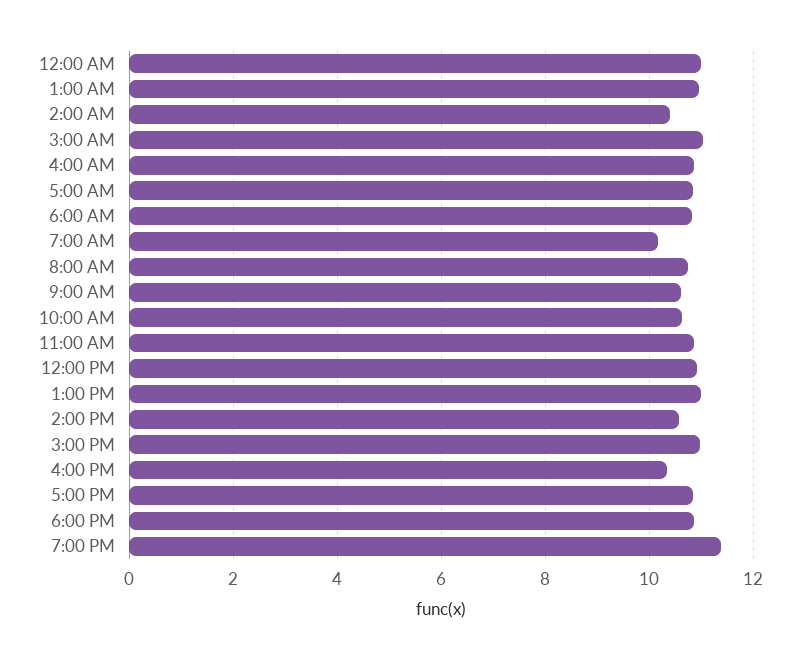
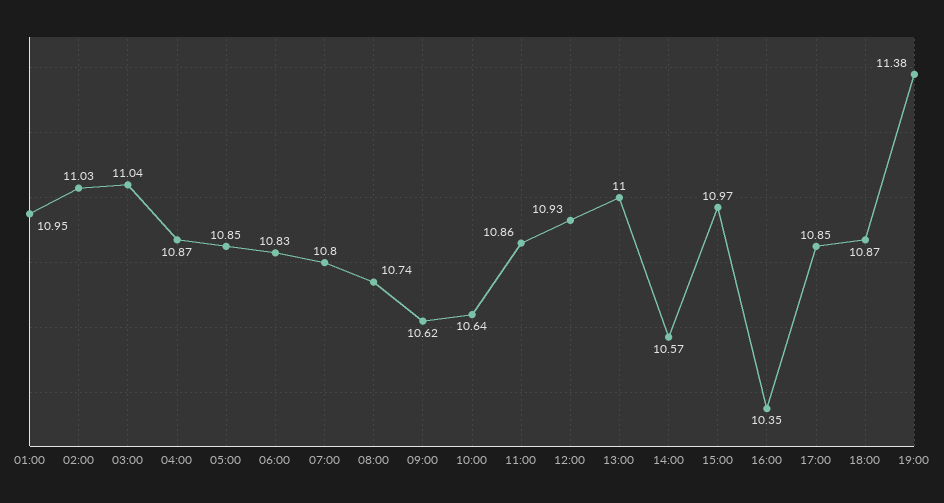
  {
-   "12:00 AM": 11,
    "1:00 AM": 10.95,
-   "2:00 AM": 10.4,
+   "2:00 AM": 11.03,
    "3:00 AM": 11.04,
    "4:00 AM": 10.87,
    "5:00 AM": 10.85,
    "6:00 AM": 10.83,
-   "7:00 AM": 10.2,
+   "7:00 AM": 10.8,
    "8:00 AM": 10.74,
    "9:00 AM": 10.62,
    "10:00 AM": 10.64,
    "11:00 AM": 10.86,
    "12:00 PM": 10.93,
    "1:00 PM": 11,
    "2:00 PM": 10.57,
    "3:00 PM": 10.97,
    "4:00 PM": 10.35,
    "5:00 PM": 10.85,
    "6:00 PM": 10.87,
    "7:00 PM": 11.38
  }

